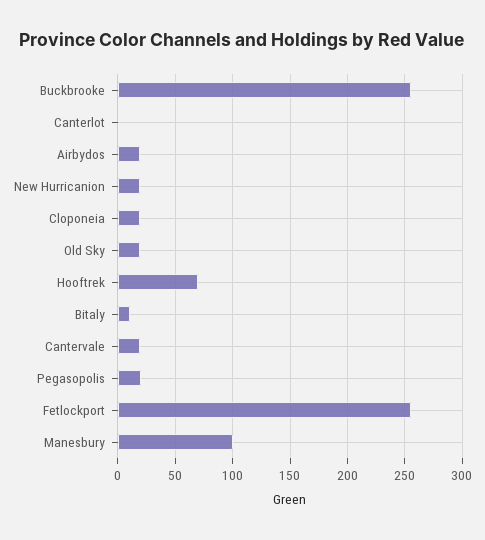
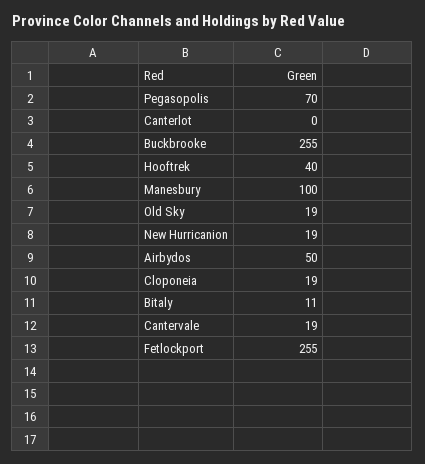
  {
    "Buckbrooke": 255,
    "Canterlot": 0,
-   "Airbydos": 20,
+   "Airbydos": 50,
    "New Hurricanion": 19,
    "Cloponeia": 19,
    "Old Sky": 19,
-   "Hooftrek": 70,
+   "Hooftrek": 40,
    "Bitaly": 11,
    "Cantervale": 19,
-   "Pegasopolis": 20,
+   "Pegasopolis": 70,
    "Fetlockport": 255,
    "Manesbury": 100
  }

